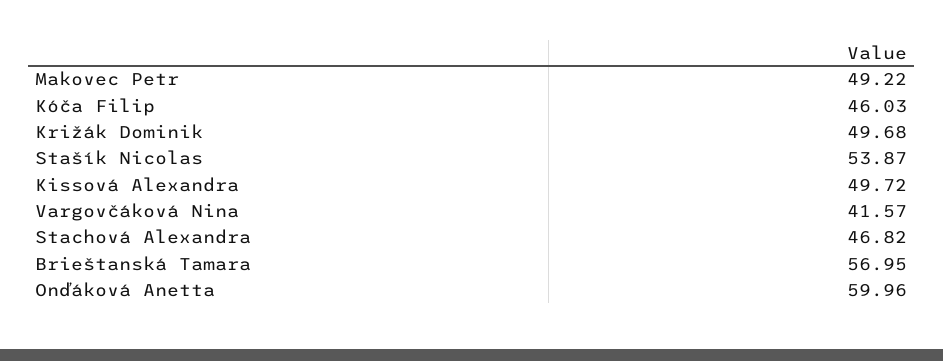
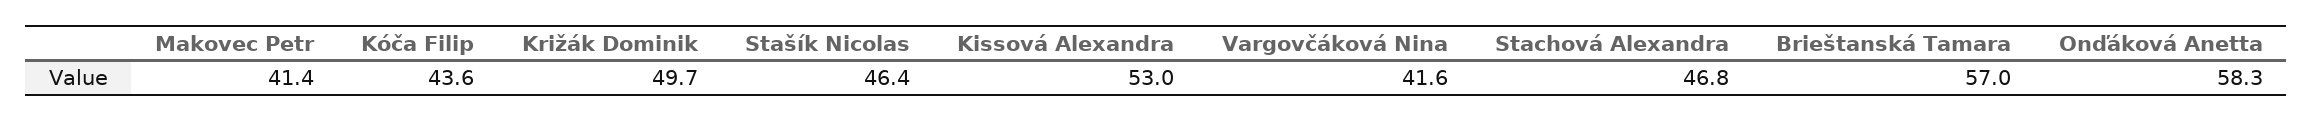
  {
-   "Makovec Petr": 49.22,
+   "Makovec Petr": 41.4,
-   "Kóča Filip": 46.03,
+   "Kóča Filip": 43.6,
    "Križák Dominik": 49.68,
-   "Stašík Nicolas": 53.87,
+   "Stašík Nicolas": 46.4,
-   "Kissová Alexandra": 49.72,
+   "Kissová Alexandra": 53,
    "Vargovčáková Nina": 41.57,
    "Stachová Alexandra": 46.82,
    "Brieštanská Tamara": 56.95,
-   "Onďáková Anetta": 59.96
+   "Onďáková Anetta": 58.3
  }

